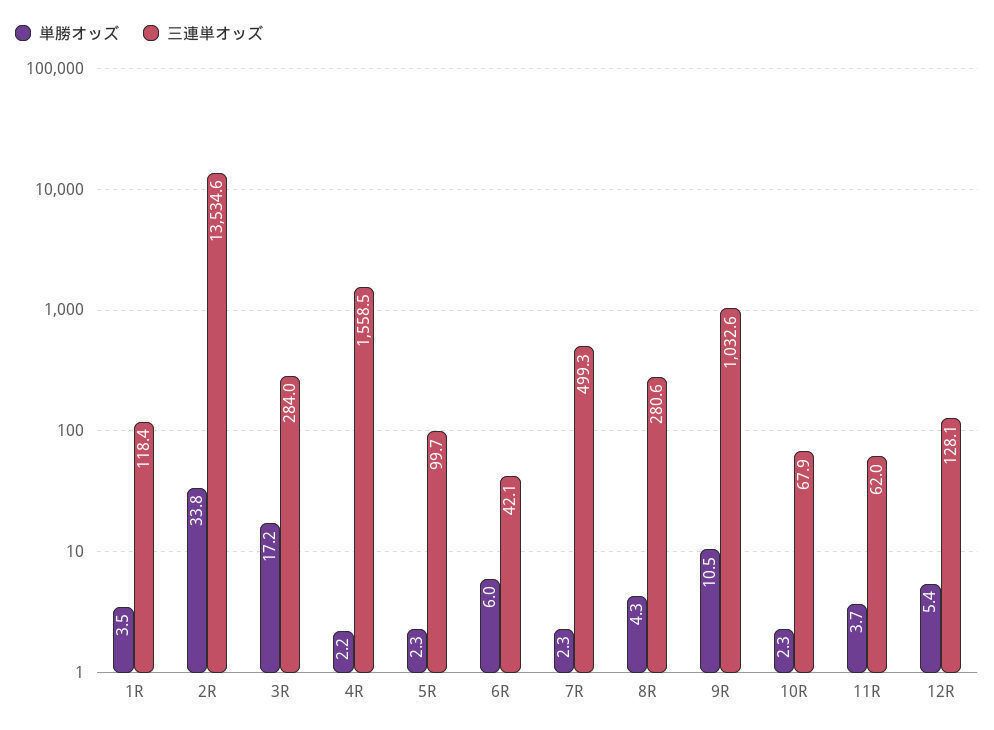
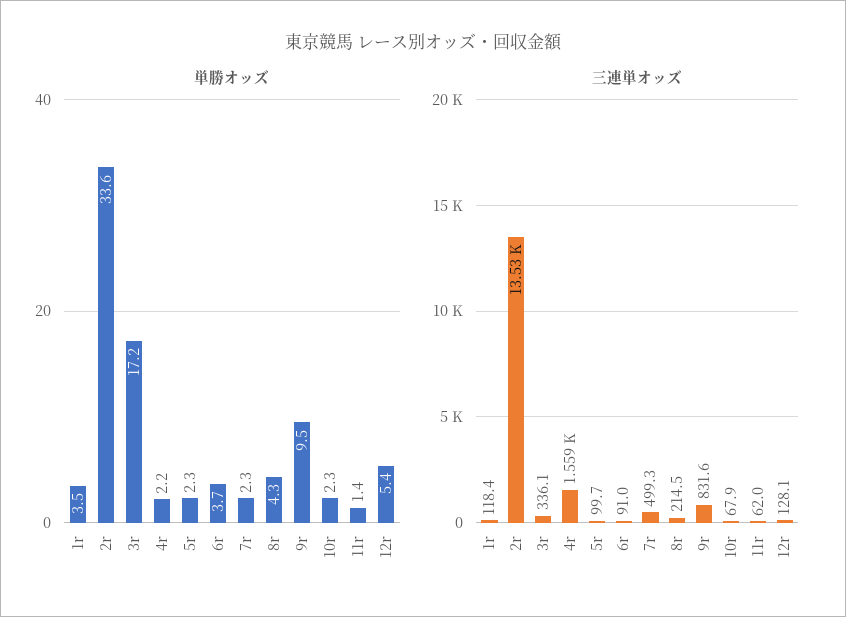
  {
    "単勝オッズ": {
      "1R": 3.5,
-     "2R": 33.8,
+     "2R": 33.6,
      "3R": 17.2,
      "4R": 2.2,
      "5R": 2.3,
-     "6R": 6,
+     "6R": 3.7,
      "7R": 2.3,
      "8R": 4.3,
-     "9R": 10.5,
+     "9R": 9.5,
      "10R": 2.3,
-     "11R": 3.7,
+     "11R": 1.4,
      "12R": 5.4
    },
    "三連単オッズ": {
      "1R": 118.4,
      "2R": 13534.6,
-     "3R": 284,
+     "3R": 336.1,
      "4R": 1558.5,
      "5R": 99.7,
-     "6R": 42.1,
+     "6R": 91,
      "7R": 499.3,
-     "8R": 280.6,
+     "8R": 214.5,
-     "9R": 1032.6,
+     "9R": 831.6,
      "10R": 67.9,
      "11R": 62,
      "12R": 128.1
    }
  }

